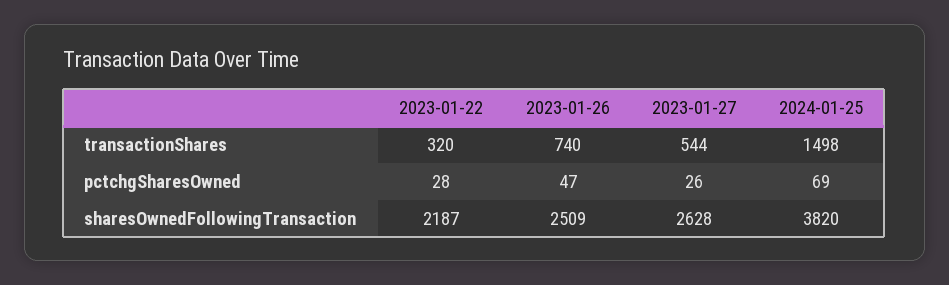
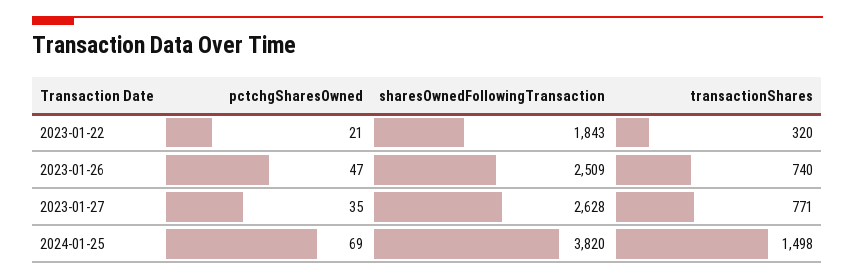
  {
    "2023-01-22": {
      "transactionShares": 320,
-     "pctchgSharesOwned": 28,
+     "pctchgSharesOwned": 21,
-     "sharesOwnedFollowingTransaction": 2187
+     "sharesOwnedFollowingTransaction": 1843
    },
    "2023-01-26": {
      "transactionShares": 740,
      "pctchgSharesOwned": 47,
      "sharesOwnedFollowingTransaction": 2509
    },
    "2023-01-27": {
-     "transactionShares": 544,
+     "transactionShares": 771,
-     "pctchgSharesOwned": 26,
+     "pctchgSharesOwned": 35,
      "sharesOwnedFollowingTransaction": 2628
    },
    "2024-01-25": {
      "transactionShares": 1498,
      "pctchgSharesOwned": 69,
      "sharesOwnedFollowingTransaction": 3820
    }
  }

